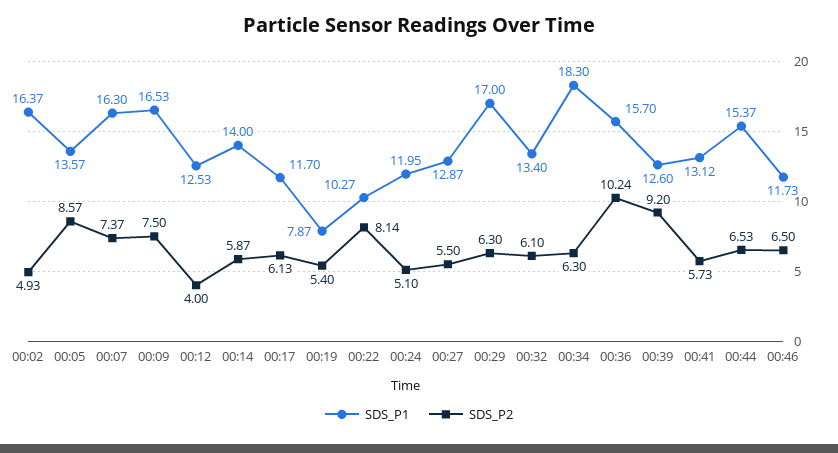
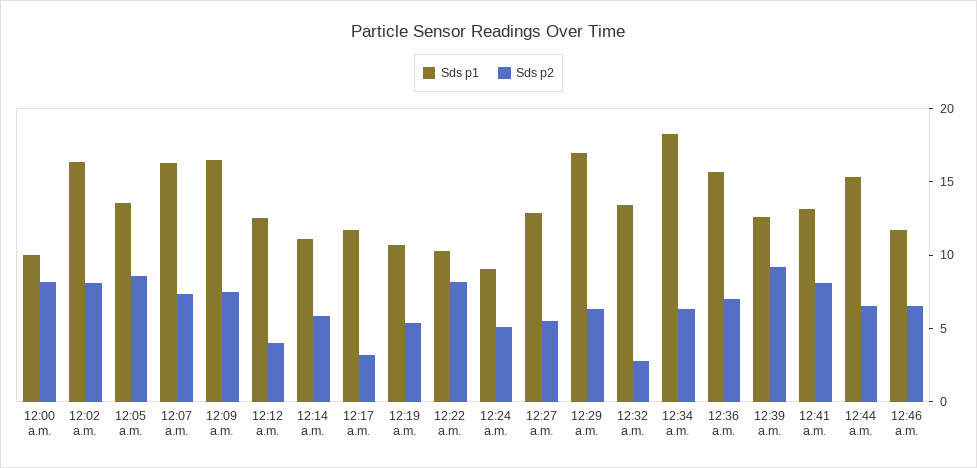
  {
    "SDS_P1": {
      "00:02": 16.37,
      "00:05": 13.57,
      "00:07": 16.3,
      "00:09": 16.53,
      "00:12": 12.53,
-     "00:14": 14,
+     "00:14": 11,
      "00:17": 11.7,
-     "00:19": 7.87,
+     "00:19": 11,
      "00:22": 10.27,
-     "00:24": 11.95,
+     "00:24": 9,
      "00:27": 12.87,
      "00:29": 17,
      "00:32": 13.4,
      "00:34": 18.3,
      "00:36": 15.7,
      "00:39": 12.6,
      "00:41": 13.12,
      "00:44": 15.37,
-     "00:46": 11.73
+     "00:46": 11.73,
+     "12:00 a.m.": 10
    },
    "SDS_P2": {
-     "00:02": 4.93,
+     "00:02": 8,
      "00:05": 8.57,
      "00:07": 7.37,
      "00:09": 7.5,
      "00:12": 4,
      "00:14": 5.87,
-     "00:17": 6.13,
+     "00:17": 3,
      "00:19": 5.4,
      "00:22": 8.14,
      "00:24": 5.1,
      "00:27": 5.5,
      "00:29": 6.3,
-     "00:32": 6.1,
+     "00:32": 3,
      "00:34": 6.3,
-     "00:36": 10.24,
+     "00:36": 7,
      "00:39": 9.2,
-     "00:41": 5.73,
+     "00:41": 8,
      "00:44": 6.53,
-     "00:46": 6.5
+     "00:46": 6.5,
+     "12:00 a.m.": 8
    }
  }

